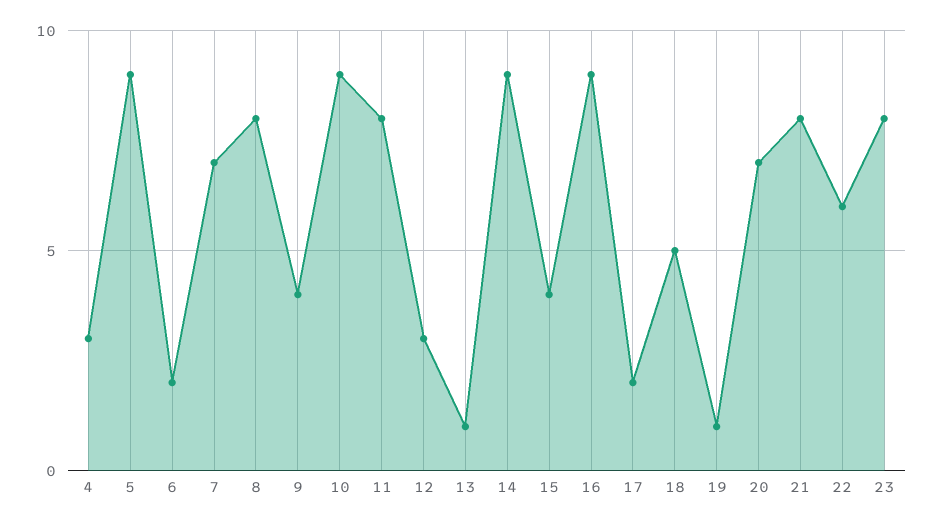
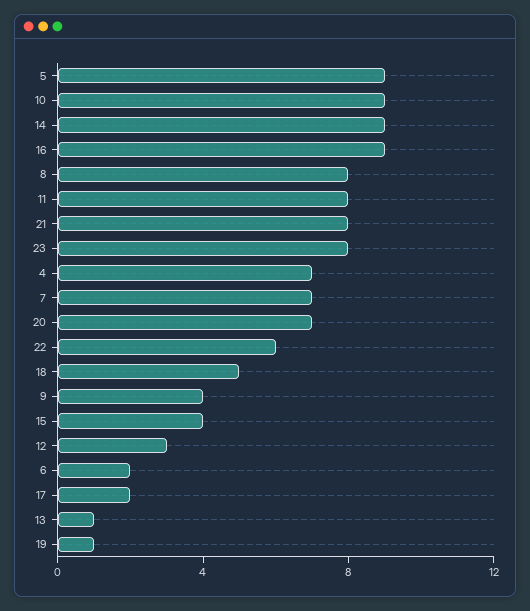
  {
-   "4": 3,
+   "4": 7,
    "5": 9,
    "6": 2,
    "7": 7,
    "8": 8,
    "9": 4,
    "10": 9,
    "11": 8,
    "12": 3,
    "13": 1,
    "14": 9,
    "15": 4,
    "16": 9,
    "17": 2,
    "18": 5,
    "19": 1,
    "20": 7,
    "21": 8,
    "22": 6,
    "23": 8
  }

